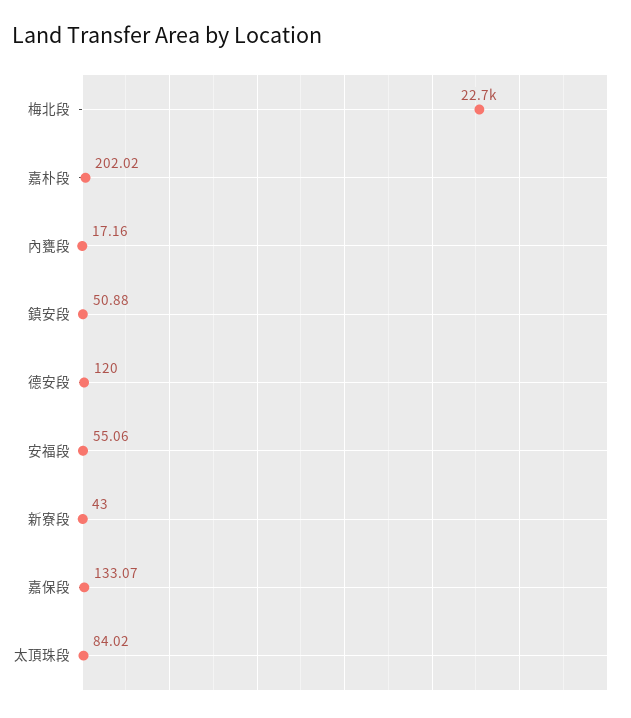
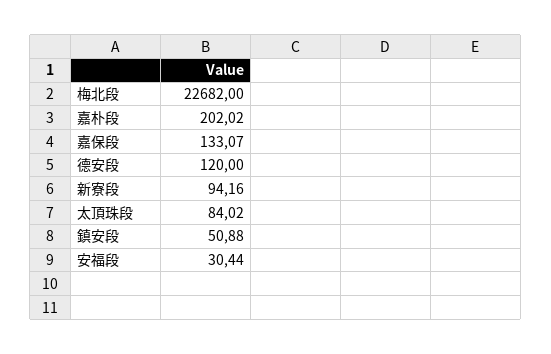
  {
    "梅北段": 22682,
    "嘉朴段": 202.02,
-   "內甕段": 17.16,
    "鎮安段": 50.88,
    "德安段": 120,
-   "安福段": 55.06,
+   "安福段": 30.44,
-   "新寮段": 43,
+   "新寮段": 94.16,
    "嘉保段": 133.07,
    "太頂珠段": 84.02
  }

